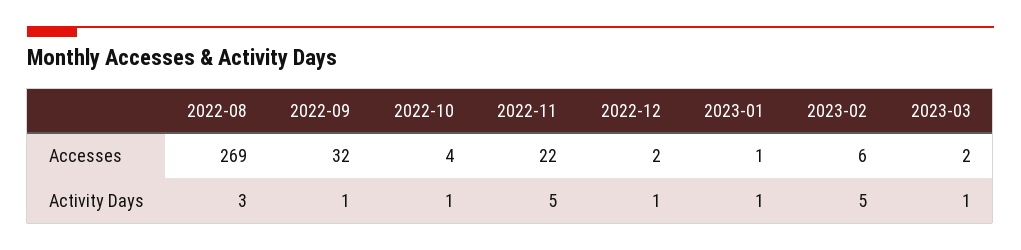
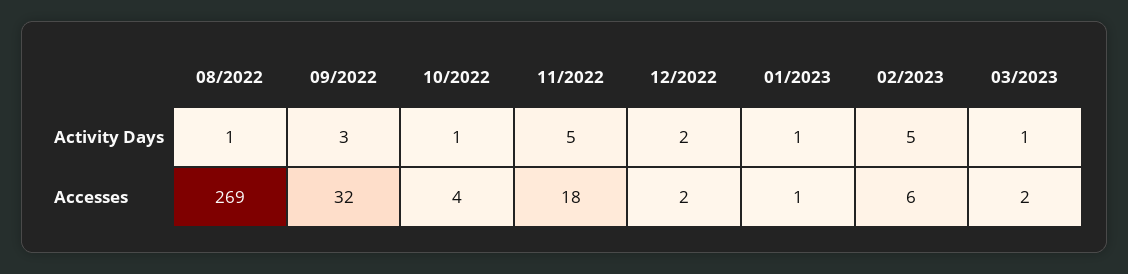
  {
    "2022-08": {
      "Accesses": 269,
-     "Activity Days": 3
+     "Activity Days": 1
    },
    "2022-09": {
      "Accesses": 32,
-     "Activity Days": 1
+     "Activity Days": 3
    },
    "2022-10": {
      "Accesses": 4,
      "Activity Days": 1
    },
    "2022-11": {
-     "Accesses": 22,
+     "Accesses": 18,
      "Activity Days": 5
    },
    "2022-12": {
      "Accesses": 2,
-     "Activity Days": 1
+     "Activity Days": 2
    },
    "2023-01": {
      "Accesses": 1,
      "Activity Days": 1
    },
    "2023-02": {
      "Accesses": 6,
      "Activity Days": 5
    },
    "2023-03": {
      "Accesses": 2,
      "Activity Days": 1
    }
  }

